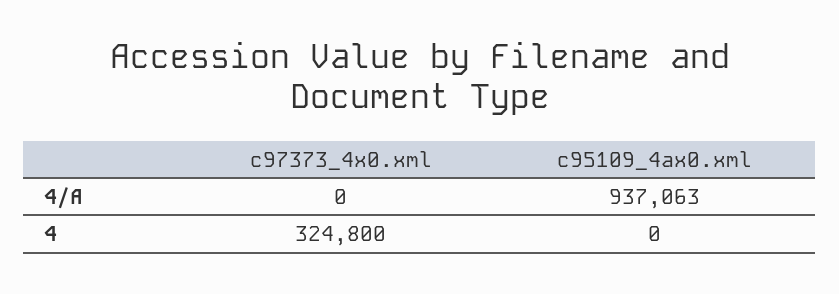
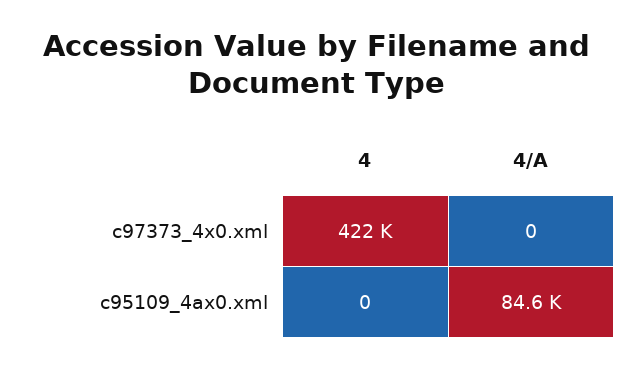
  {
    "c97373_4x0.xml": {
      "4/A": 0,
-     "4": 324800
+     "4": 422000
    },
    "c95109_4ax0.xml": {
-     "4/A": 937063,
+     "4/A": 84600,
      "4": 0
    }
  }

